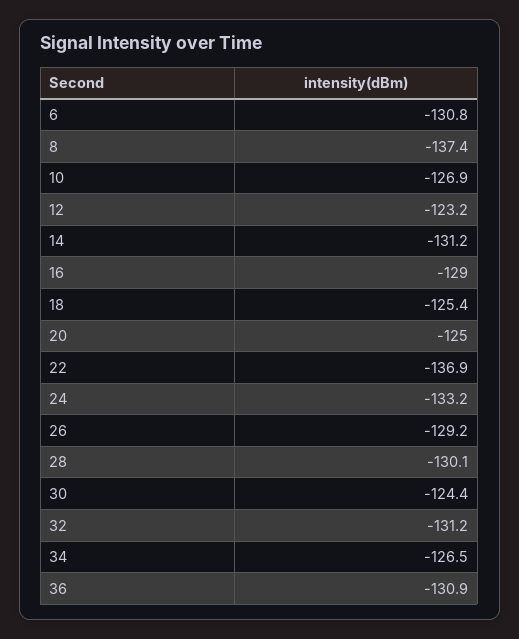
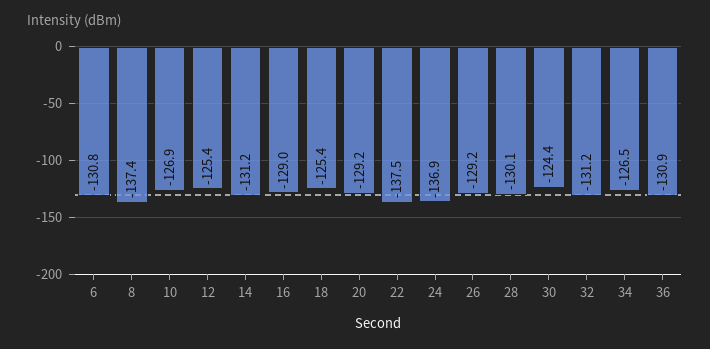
  {
    "6": -130.8,
    "8": -137.4,
    "10": -126.9,
-   "12": -123.2,
+   "12": -125.4,
    "14": -131.2,
    "16": -129,
    "18": -125.4,
-   "20": -125,
+   "20": -129.2,
-   "22": -136.9,
+   "22": -137.5,
-   "24": -133.2,
+   "24": -136.9,
    "26": -129.2,
    "28": -130.1,
    "30": -124.4,
    "32": -131.2,
    "34": -126.5,
    "36": -130.9
  }

